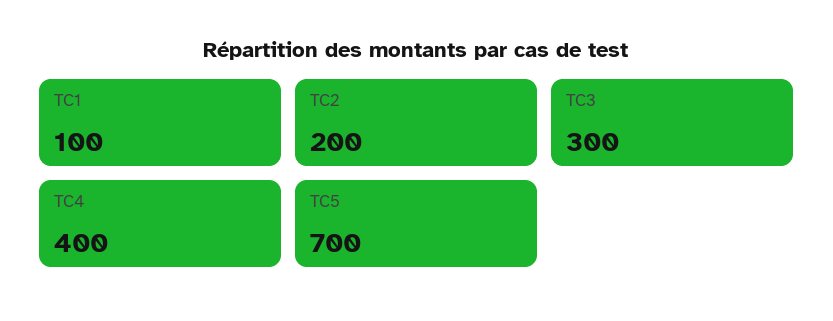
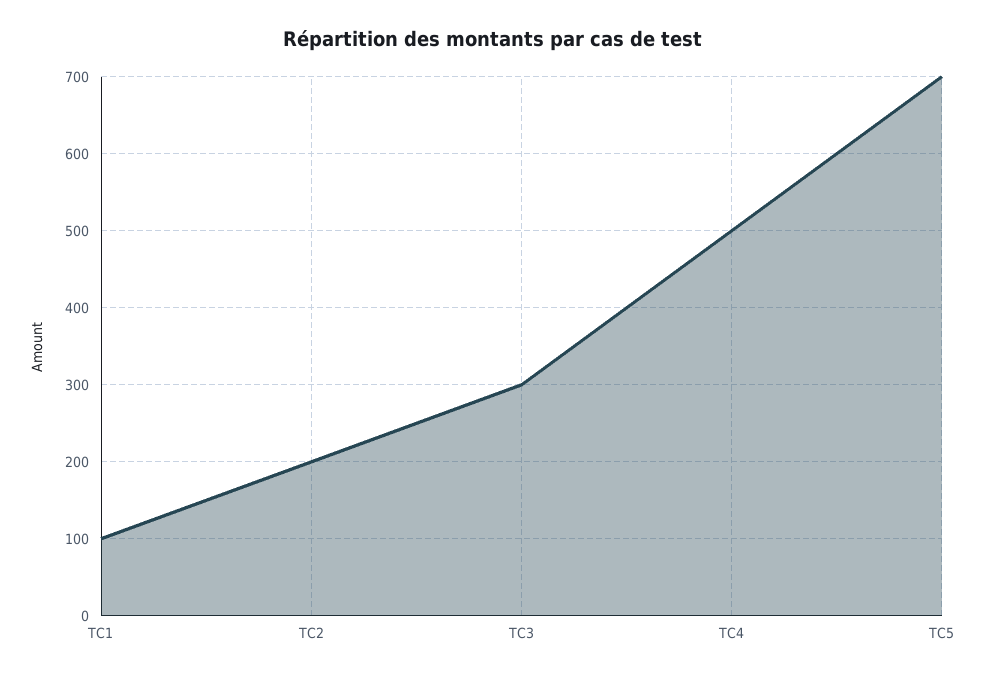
  {
    "TC1": 100,
    "TC2": 200,
    "TC3": 300,
-   "TC4": 400,
+   "TC4": 500,
    "TC5": 700
  }

